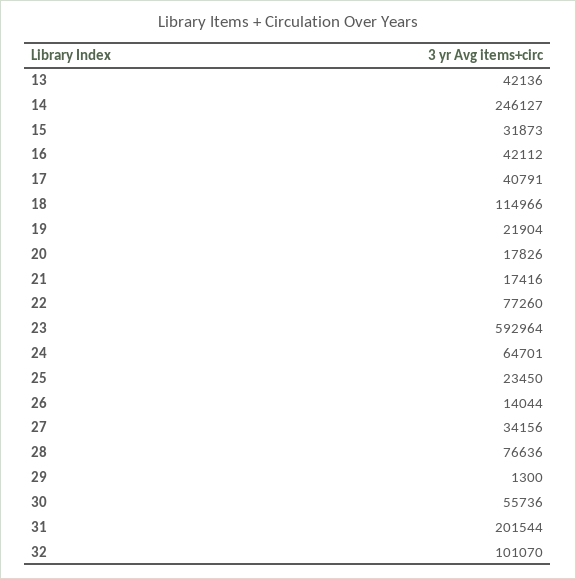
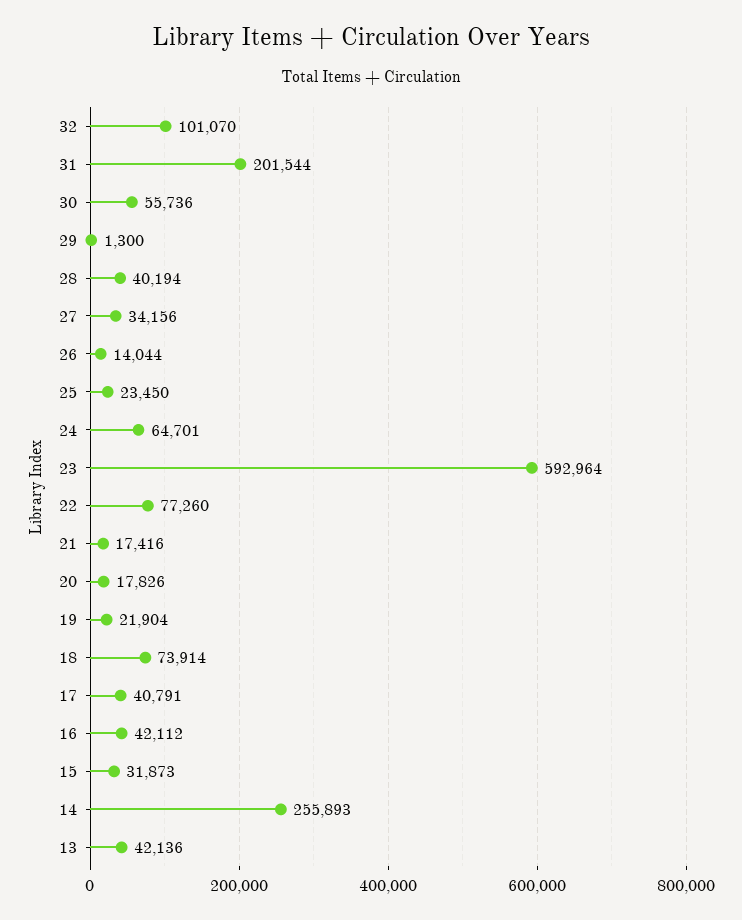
  {
    "13": 42136,
-   "14": 246127,
+   "14": 255893,
    "15": 31873,
    "16": 42112,
    "17": 40791,
-   "18": 114966,
+   "18": 73914,
    "19": 21904,
    "20": 17826,
    "21": 17416,
    "22": 77260,
    "23": 592964,
    "24": 64701,
    "25": 23450,
    "26": 14044,
    "27": 34156,
-   "28": 76636,
+   "28": 40194,
    "29": 1300,
    "30": 55736,
    "31": 201544,
    "32": 101070
  }

